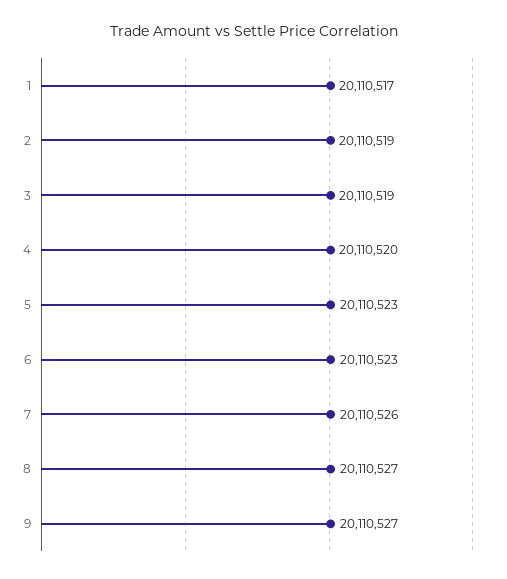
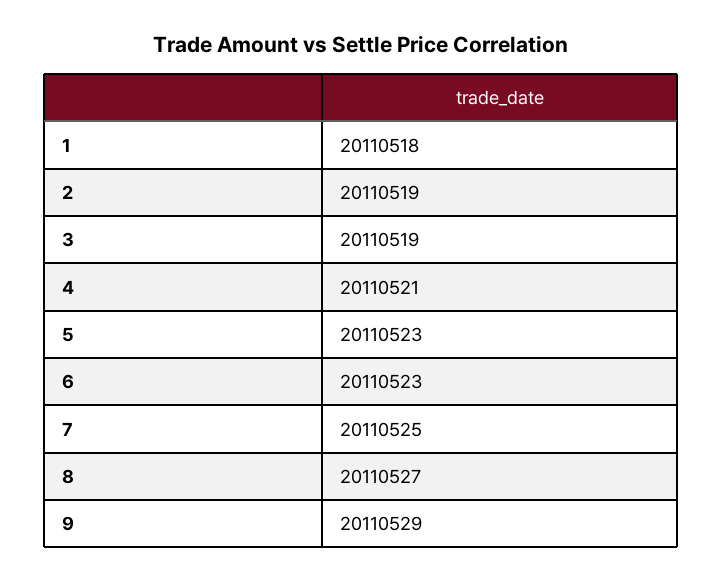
  {
-   "1": 20110517,
+   "1": 20110518,
    "2": 20110519,
    "3": 20110519,
-   "4": 20110520,
+   "4": 20110521,
    "5": 20110523,
    "6": 20110523,
-   "7": 20110526,
+   "7": 20110525,
    "8": 20110527,
-   "9": 20110527
+   "9": 20110529
  }

